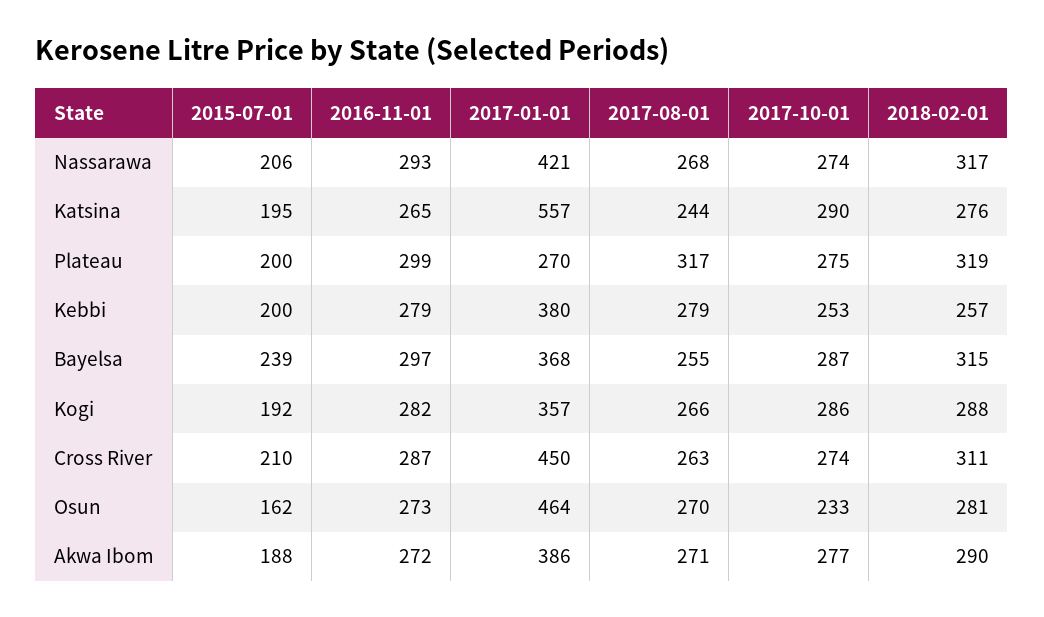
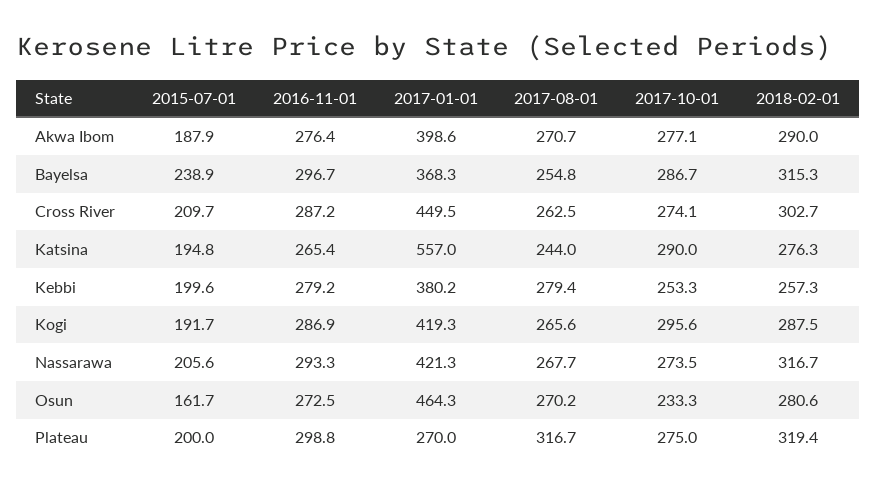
  {
    "2015-07-01": {
      "Nassarawa": 205.6,
      "Katsina": 194.8,
      "Plateau": 200,
      "Kebbi": 199.6,
      "Bayelsa": 238.9,
      "Kogi": 191.7,
      "Cross River": 209.7,
      "Osun": 161.7,
      "Akwa Ibom": 187.9
    },
    "2016-11-01": {
      "Nassarawa": 293.3,
      "Katsina": 265.4,
      "Plateau": 298.8,
      "Kebbi": 279.2,
      "Bayelsa": 296.7,
-     "Kogi": 282,
+     "Kogi": 286.9,
      "Cross River": 287.2,
      "Osun": 272.5,
-     "Akwa Ibom": 272
+     "Akwa Ibom": 276.4
    },
    "2017-01-01": {
      "Nassarawa": 421.3,
      "Katsina": 557,
      "Plateau": 270,
      "Kebbi": 380.2,
      "Bayelsa": 368.3,
-     "Kogi": 357,
+     "Kogi": 419.3,
      "Cross River": 449.5,
      "Osun": 464.3,
-     "Akwa Ibom": 386
+     "Akwa Ibom": 398.6
    },
    "2017-08-01": {
      "Nassarawa": 267.7,
      "Katsina": 244,
      "Plateau": 316.7,
      "Kebbi": 279.4,
      "Bayelsa": 254.8,
      "Kogi": 265.6,
      "Cross River": 262.5,
      "Osun": 270.2,
      "Akwa Ibom": 270.7
    },
    "2017-10-01": {
      "Nassarawa": 273.5,
      "Katsina": 290,
      "Plateau": 275,
      "Kebbi": 253.3,
      "Bayelsa": 286.7,
-     "Kogi": 286,
+     "Kogi": 295.6,
      "Cross River": 274.1,
      "Osun": 233.3,
      "Akwa Ibom": 277.1
    },
    "2018-02-01": {
      "Nassarawa": 316.7,
      "Katsina": 276.3,
      "Plateau": 319.4,
      "Kebbi": 257.3,
      "Bayelsa": 315.3,
      "Kogi": 287.5,
-     "Cross River": 311,
+     "Cross River": 302.7,
      "Osun": 280.6,
      "Akwa Ibom": 290
    }
  }

